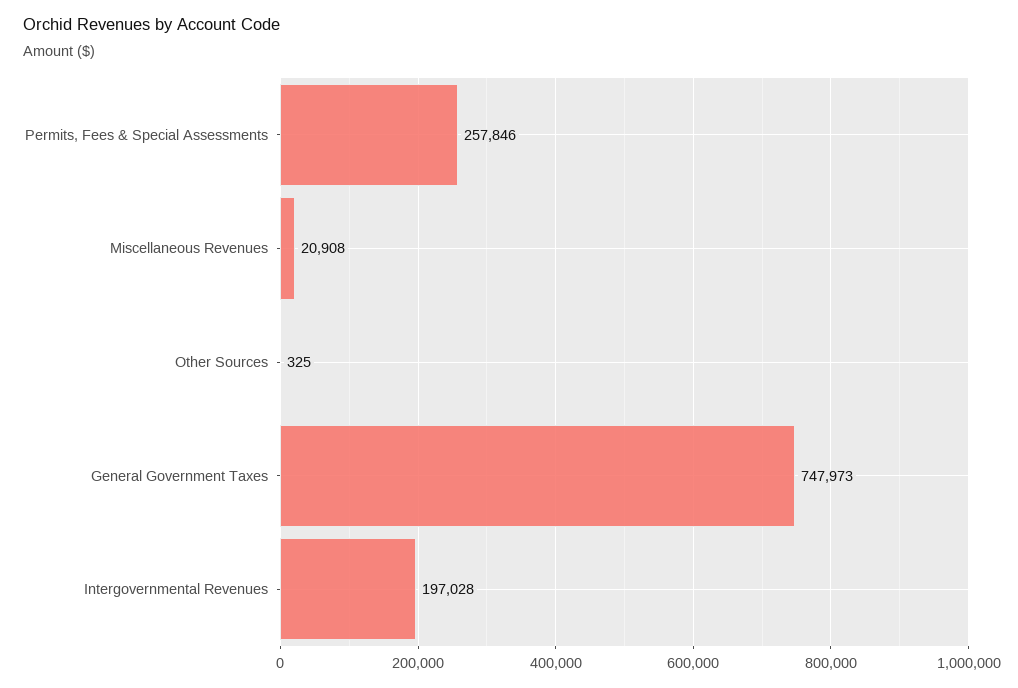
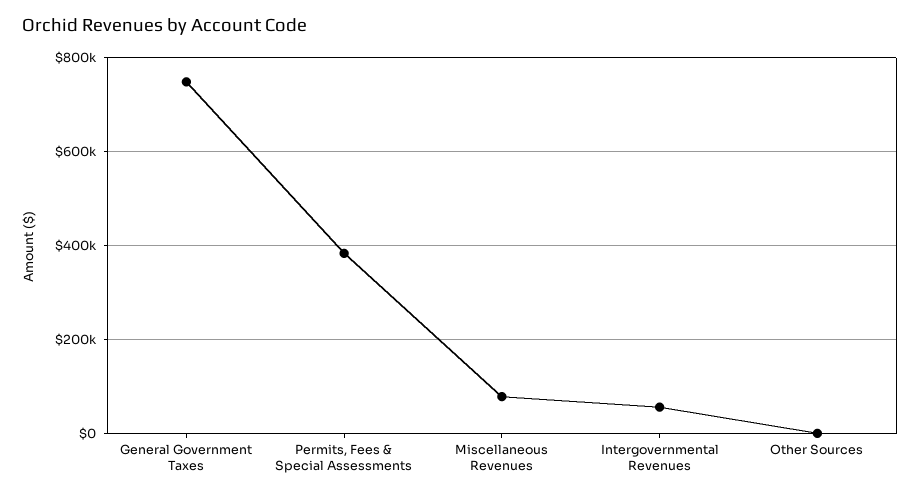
  {
-   "Permits, Fees & Special Assessments": 257846,
+   "Permits, Fees & Special Assessments": 380000,
-   "Miscellaneous Revenues": 20908,
+   "Miscellaneous Revenues": 80000,
    "Other Sources": 325,
    "General Government Taxes": 747973,
-   "Intergovernmental Revenues": 197028
+   "Intergovernmental Revenues": 60000
  }

